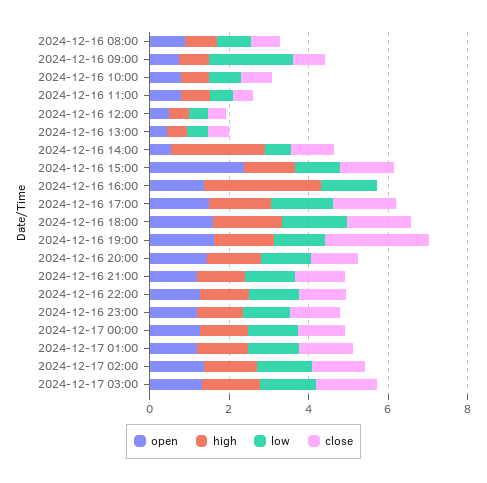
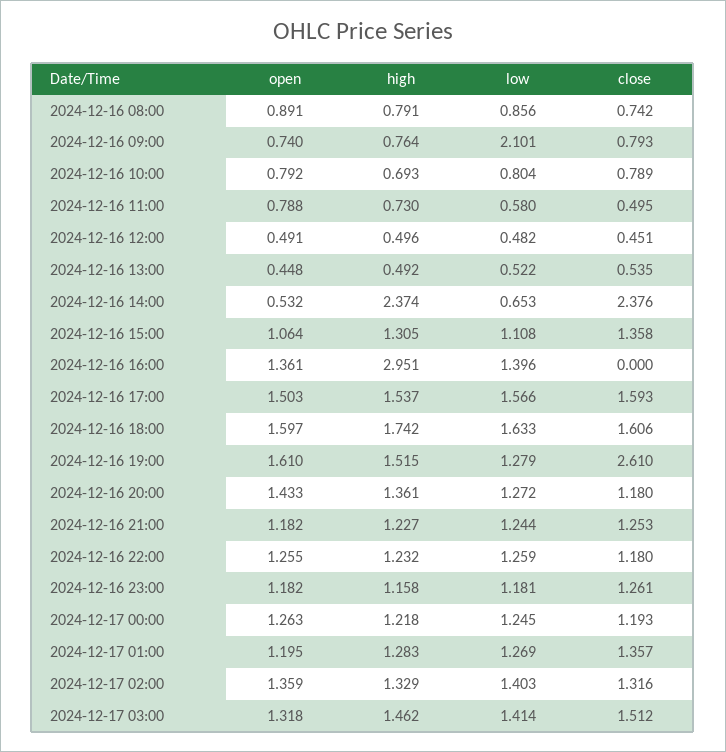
  {
    "open": {
      "2024-12-16 08:00": 0.891,
      "2024-12-16 09:00": 0.74,
      "2024-12-16 10:00": 0.792,
      "2024-12-16 11:00": 0.788,
      "2024-12-16 12:00": 0.491,
      "2024-12-16 13:00": 0.448,
      "2024-12-16 14:00": 0.532,
-     "2024-12-16 15:00": 2.5,
+     "2024-12-16 15:00": 1.064,
      "2024-12-16 16:00": 1.361,
      "2024-12-16 17:00": 1.503,
      "2024-12-16 18:00": 1.597,
      "2024-12-16 19:00": 1.61,
      "2024-12-16 20:00": 1.433,
      "2024-12-16 21:00": 1.182,
      "2024-12-16 22:00": 1.255,
      "2024-12-16 23:00": 1.182,
      "2024-12-17 00:00": 1.263,
      "2024-12-17 01:00": 1.195,
      "2024-12-17 02:00": 1.359,
      "2024-12-17 03:00": 1.318
    },
    "high": {
      "2024-12-16 08:00": 0.791,
      "2024-12-16 09:00": 0.764,
      "2024-12-16 10:00": 0.693,
      "2024-12-16 11:00": 0.73,
      "2024-12-16 12:00": 0.496,
      "2024-12-16 13:00": 0.492,
      "2024-12-16 14:00": 2.374,
      "2024-12-16 15:00": 1.305,
      "2024-12-16 16:00": 2.951,
      "2024-12-16 17:00": 1.537,
      "2024-12-16 18:00": 1.742,
      "2024-12-16 19:00": 1.515,
      "2024-12-16 20:00": 1.361,
      "2024-12-16 21:00": 1.227,
      "2024-12-16 22:00": 1.232,
      "2024-12-16 23:00": 1.158,
      "2024-12-17 00:00": 1.218,
      "2024-12-17 01:00": 1.283,
      "2024-12-17 02:00": 1.329,
      "2024-12-17 03:00": 1.462
    },
    "low": {
      "2024-12-16 08:00": 0.856,
      "2024-12-16 09:00": 2.101,
      "2024-12-16 10:00": 0.804,
      "2024-12-16 11:00": 0.58,
      "2024-12-16 12:00": 0.482,
      "2024-12-16 13:00": 0.522,
      "2024-12-16 14:00": 0.653,
      "2024-12-16 15:00": 1.108,
      "2024-12-16 16:00": 1.396,
      "2024-12-16 17:00": 1.566,
      "2024-12-16 18:00": 1.633,
      "2024-12-16 19:00": 1.279,
      "2024-12-16 20:00": 1.272,
      "2024-12-16 21:00": 1.244,
      "2024-12-16 22:00": 1.259,
      "2024-12-16 23:00": 1.181,
      "2024-12-17 00:00": 1.245,
      "2024-12-17 01:00": 1.269,
      "2024-12-17 02:00": 1.403,
      "2024-12-17 03:00": 1.414
    },
    "close": {
      "2024-12-16 08:00": 0.742,
      "2024-12-16 09:00": 0.793,
      "2024-12-16 10:00": 0.789,
      "2024-12-16 11:00": 0.495,
      "2024-12-16 12:00": 0.451,
      "2024-12-16 13:00": 0.535,
-     "2024-12-16 14:00": 1,
+     "2024-12-16 14:00": 2.376,
      "2024-12-16 15:00": 1.358,
      "2024-12-16 16:00": 0,
      "2024-12-16 17:00": 1.593,
      "2024-12-16 18:00": 1.606,
      "2024-12-16 19:00": 2.61,
      "2024-12-16 20:00": 1.18,
      "2024-12-16 21:00": 1.253,
      "2024-12-16 22:00": 1.18,
      "2024-12-16 23:00": 1.261,
      "2024-12-17 00:00": 1.193,
      "2024-12-17 01:00": 1.357,
      "2024-12-17 02:00": 1.316,
      "2024-12-17 03:00": 1.512
    }
  }

